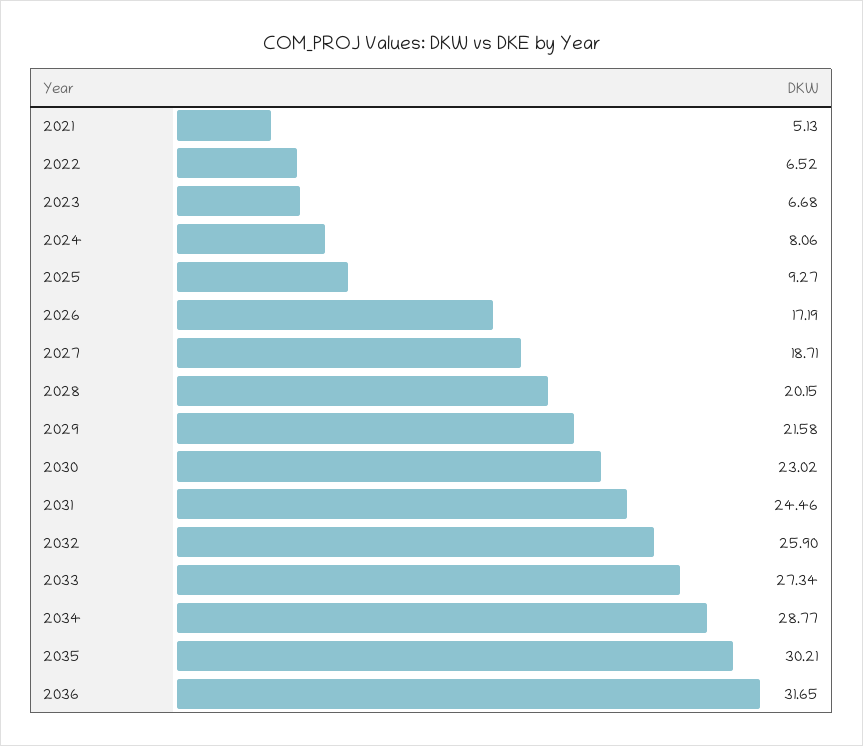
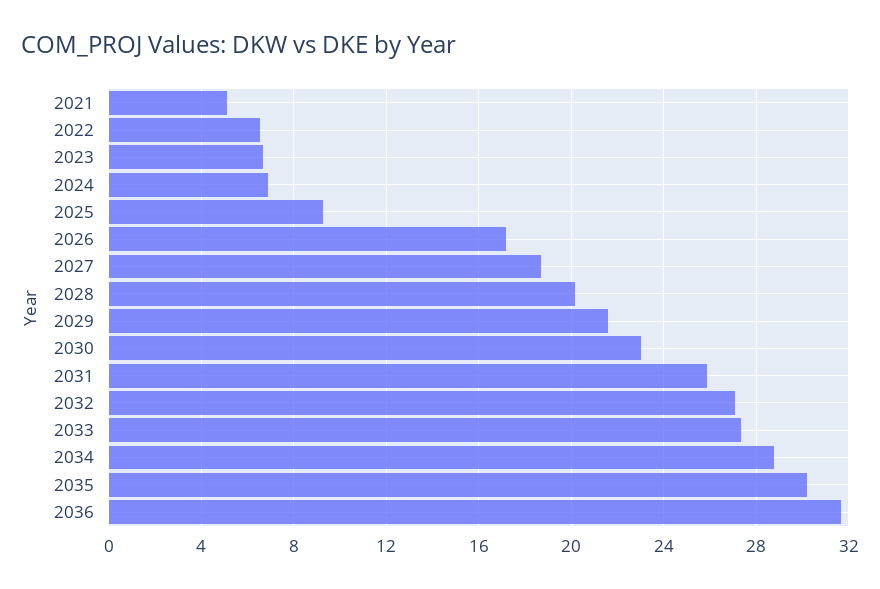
  {
    "2021": 5.13,
    "2022": 6.52,
    "2023": 6.68,
-   "2024": 8.06,
+   "2024": 7,
    "2025": 9.27,
    "2026": 17.19,
    "2027": 18.71,
    "2028": 20.15,
    "2029": 21.58,
    "2030": 23.02,
-   "2031": 24.46,
+   "2031": 26,
-   "2032": 25.9,
+   "2032": 27,
    "2033": 27.34,
    "2034": 28.77,
    "2035": 30.21,
    "2036": 31.65
  }

